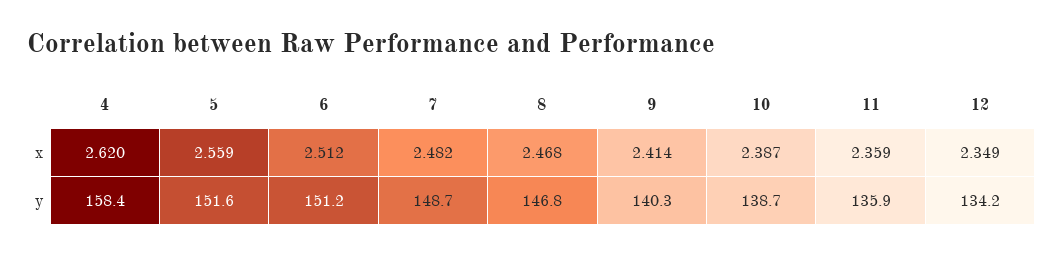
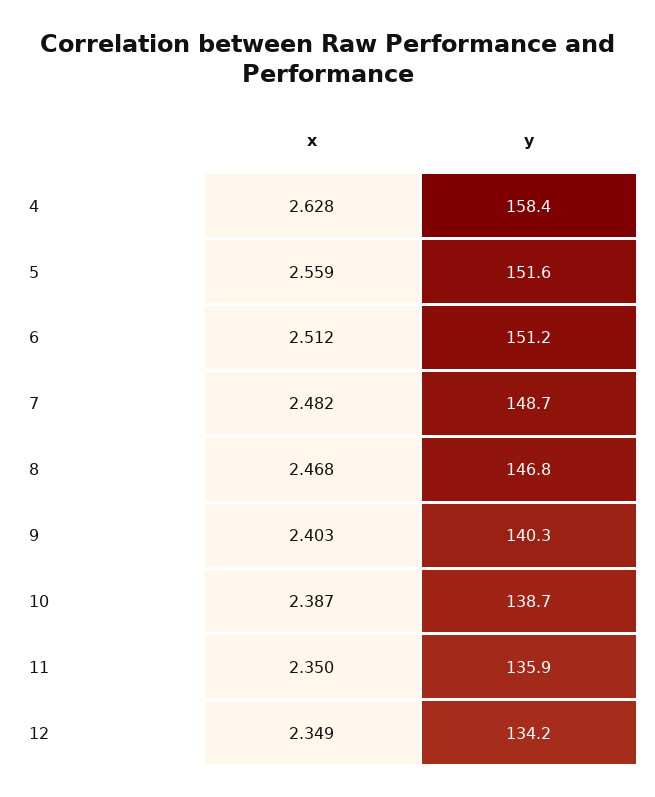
  {
    "4": {
-     "x": 2.62,
+     "x": 2.628,
      "y": 158.4
    },
    "5": {
      "x": 2.559,
      "y": 151.6
    },
    "6": {
      "x": 2.512,
      "y": 151.2
    },
    "7": {
      "x": 2.482,
      "y": 148.7
    },
    "8": {
      "x": 2.468,
      "y": 146.8
    },
    "9": {
-     "x": 2.414,
+     "x": 2.403,
      "y": 140.3
    },
    "10": {
      "x": 2.387,
      "y": 138.7
    },
    "11": {
-     "x": 2.359,
+     "x": 2.35,
      "y": 135.9
    },
    "12": {
      "x": 2.349,
      "y": 134.2
    }
  }

